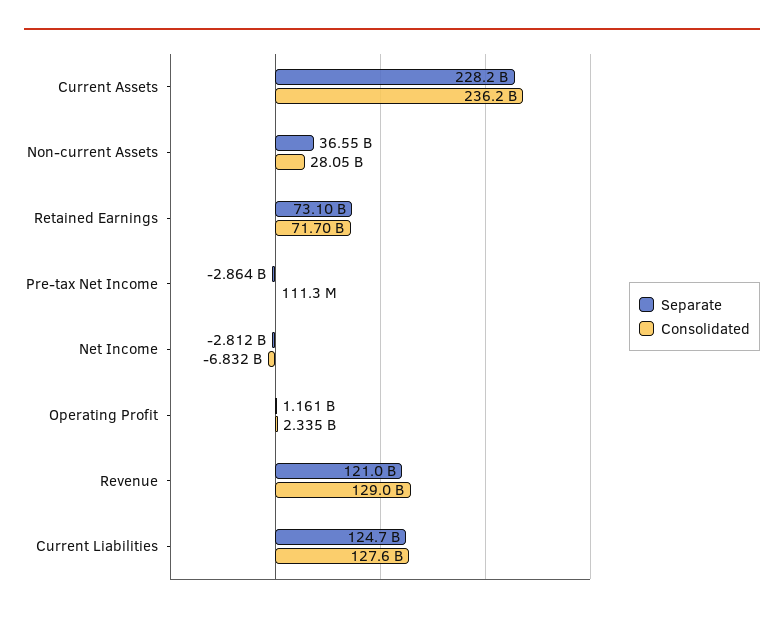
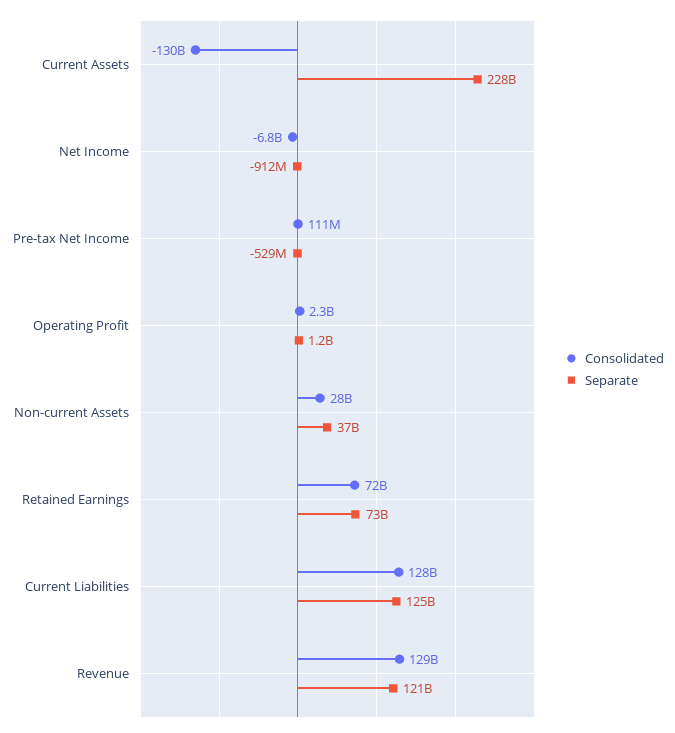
  {
    "Separate": {
      "Current Assets": 228200000000,
      "Non-current Assets": 36550000000,
      "Retained Earnings": 73100000000,
-     "Pre-tax Net Income": -2864000000,
+     "Pre-tax Net Income": -529000000,
-     "Net Income": -2812000000,
+     "Net Income": -912000000,
      "Operating Profit": 1161000000,
      "Revenue": 121000000000,
      "Current Liabilities": 124700000000
    },
    "Consolidated": {
-     "Current Assets": 236200000000,
+     "Current Assets": -130000000000,
      "Non-current Assets": 28050000000,
      "Retained Earnings": 71700000000,
      "Pre-tax Net Income": 111300000,
      "Net Income": -6832000000,
      "Operating Profit": 2335000000,
      "Revenue": 129000000000,
      "Current Liabilities": 127600000000
    }
  }

